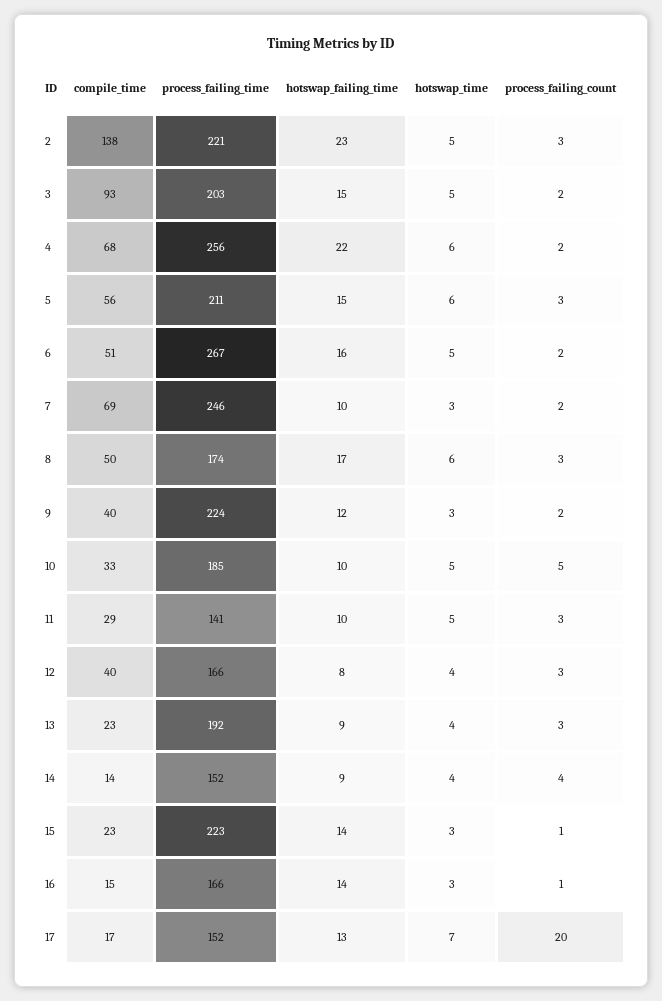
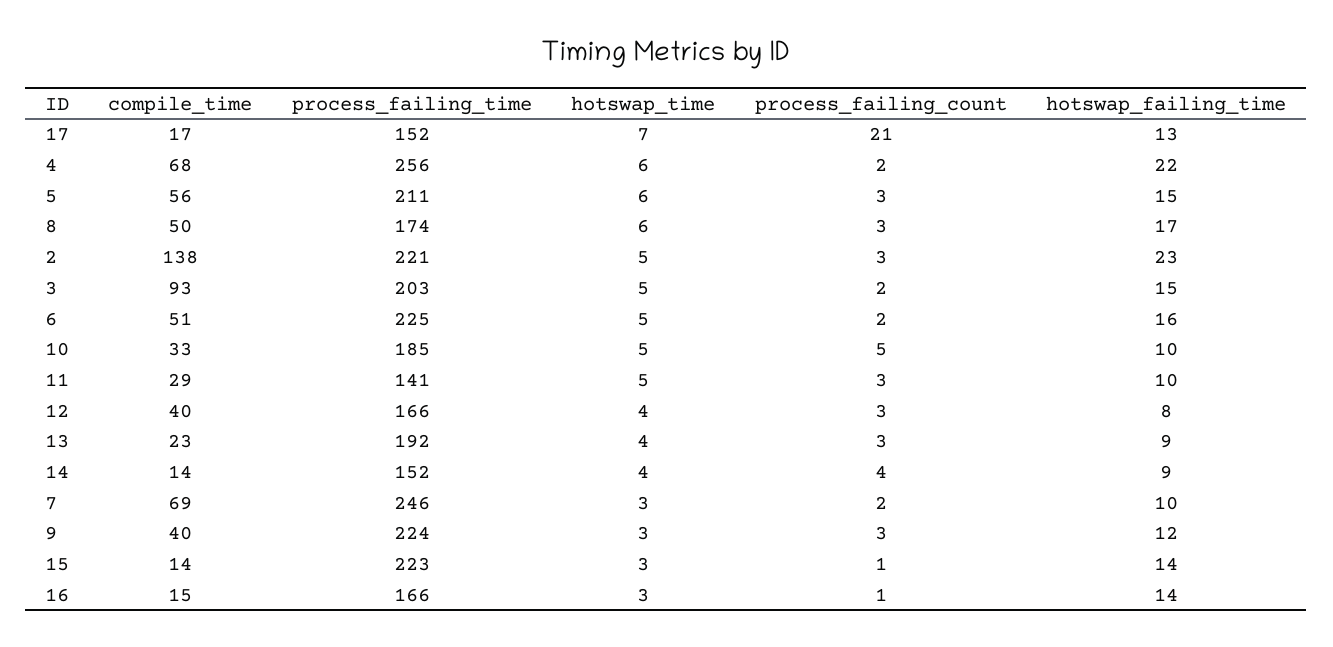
  {
    "compile_time": {
      "2": 138,
      "3": 93,
      "4": 68,
      "5": 56,
      "6": 51,
      "7": 69,
      "8": 50,
      "9": 40,
      "10": 33,
      "11": 29,
      "12": 40,
      "13": 23,
      "14": 14,
-     "15": 23,
+     "15": 14,
      "16": 15,
      "17": 17
    },
    "process_failing_time": {
      "2": 221,
      "3": 203,
      "4": 256,
      "5": 211,
-     "6": 267,
+     "6": 225,
      "7": 246,
      "8": 174,
      "9": 224,
      "10": 185,
      "11": 141,
      "12": 166,
      "13": 192,
      "14": 152,
      "15": 223,
      "16": 166,
      "17": 152
    },
    "hotswap_failing_time": {
      "2": 23,
      "3": 15,
      "4": 22,
      "5": 15,
      "6": 16,
      "7": 10,
      "8": 17,
      "9": 12,
      "10": 10,
      "11": 10,
      "12": 8,
      "13": 9,
      "14": 9,
      "15": 14,
      "16": 14,
      "17": 13
    },
    "hotswap_time": {
      "2": 5,
      "3": 5,
      "4": 6,
      "5": 6,
      "6": 5,
      "7": 3,
      "8": 6,
      "9": 3,
      "10": 5,
      "11": 5,
      "12": 4,
      "13": 4,
      "14": 4,
      "15": 3,
      "16": 3,
      "17": 7
    },
    "process_failing_count": {
      "2": 3,
      "3": 2,
      "4": 2,
      "5": 3,
      "6": 2,
      "7": 2,
      "8": 3,
-     "9": 2,
+     "9": 3,
      "10": 5,
      "11": 3,
      "12": 3,
      "13": 3,
      "14": 4,
      "15": 1,
      "16": 1,
-     "17": 20
+     "17": 21
    }
  }

